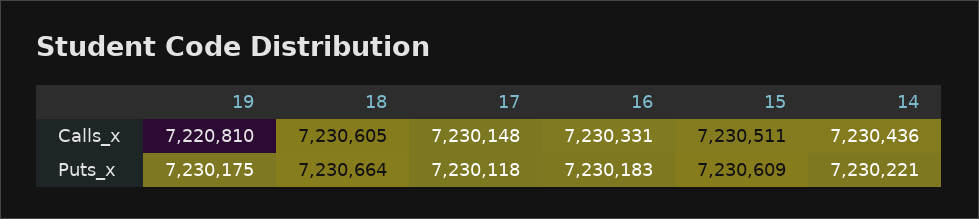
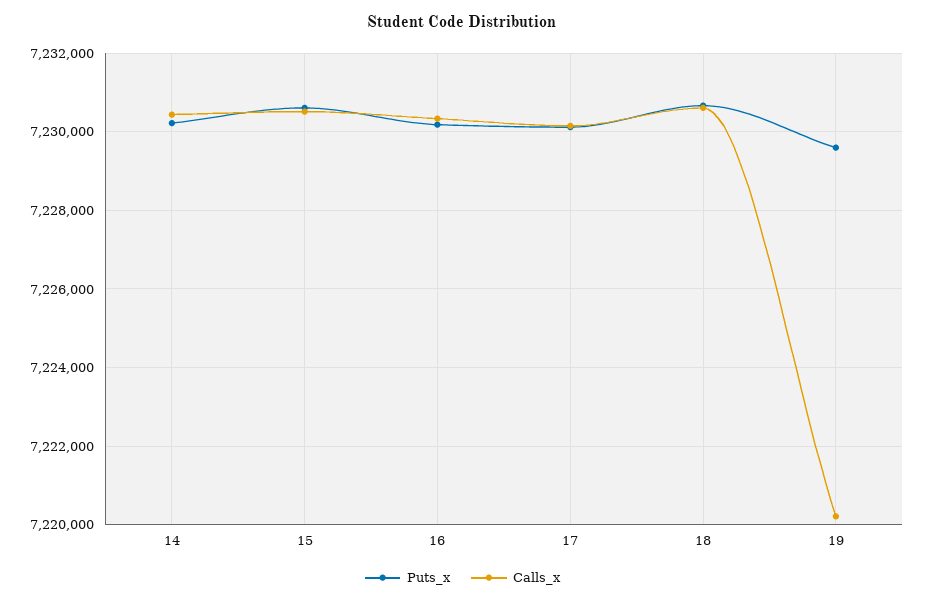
  {
    "Calls_x": {
-     "19": 7220810,
+     "19": 7220200,
      "18": 7230605,
      "17": 7230148,
      "16": 7230331,
      "15": 7230511,
      "14": 7230436
    },
    "Puts_x": {
-     "19": 7230175,
+     "19": 7229600,
      "18": 7230664,
      "17": 7230118,
      "16": 7230183,
      "15": 7230609,
      "14": 7230221
    }
  }

